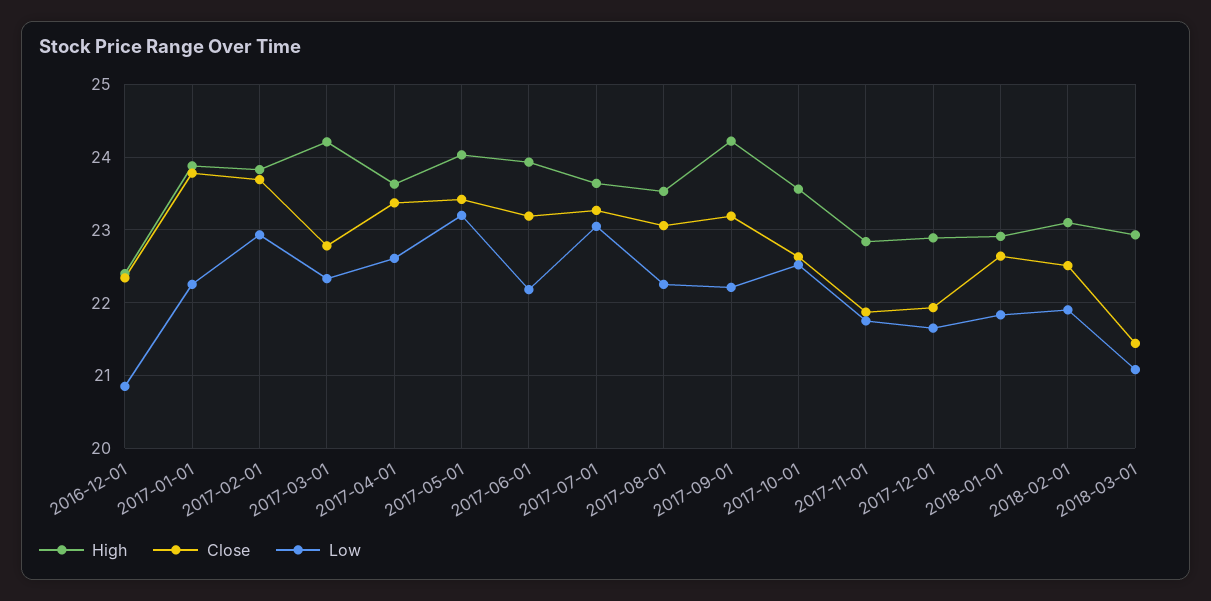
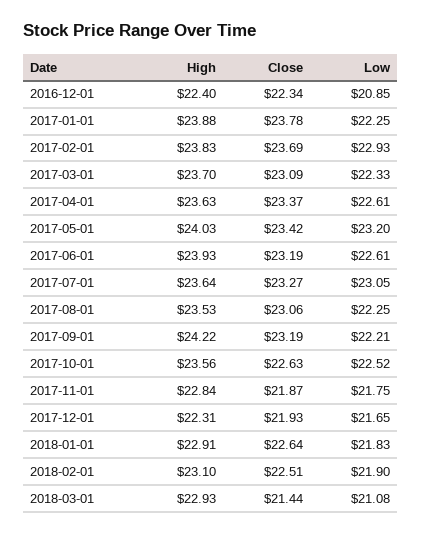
  {
    "High": {
      "2016-12-01": 22.4,
      "2017-01-01": 23.88,
      "2017-02-01": 23.83,
-     "2017-03-01": 24.2,
+     "2017-03-01": 23.7,
      "2017-04-01": 23.63,
      "2017-05-01": 24.03,
      "2017-06-01": 23.93,
      "2017-07-01": 23.64,
      "2017-08-01": 23.53,
      "2017-09-01": 24.22,
      "2017-10-01": 23.56,
      "2017-11-01": 22.84,
-     "2017-12-01": 22.9,
+     "2017-12-01": 22.31,
      "2018-01-01": 22.91,
      "2018-02-01": 23.1,
      "2018-03-01": 22.93
    },
    "Close": {
      "2016-12-01": 22.34,
      "2017-01-01": 23.78,
      "2017-02-01": 23.69,
-     "2017-03-01": 22.8,
+     "2017-03-01": 23.09,
      "2017-04-01": 23.37,
      "2017-05-01": 23.42,
      "2017-06-01": 23.19,
      "2017-07-01": 23.27,
      "2017-08-01": 23.06,
      "2017-09-01": 23.19,
      "2017-10-01": 22.63,
      "2017-11-01": 21.87,
      "2017-12-01": 21.93,
      "2018-01-01": 22.64,
      "2018-02-01": 22.51,
      "2018-03-01": 21.44
    },
    "Low": {
      "2016-12-01": 20.85,
      "2017-01-01": 22.25,
      "2017-02-01": 22.93,
      "2017-03-01": 22.33,
      "2017-04-01": 22.61,
      "2017-05-01": 23.2,
-     "2017-06-01": 22.2,
+     "2017-06-01": 22.61,
      "2017-07-01": 23.05,
      "2017-08-01": 22.25,
      "2017-09-01": 22.21,
      "2017-10-01": 22.52,
      "2017-11-01": 21.75,
      "2017-12-01": 21.65,
      "2018-01-01": 21.83,
      "2018-02-01": 21.9,
      "2018-03-01": 21.08
    }
  }

